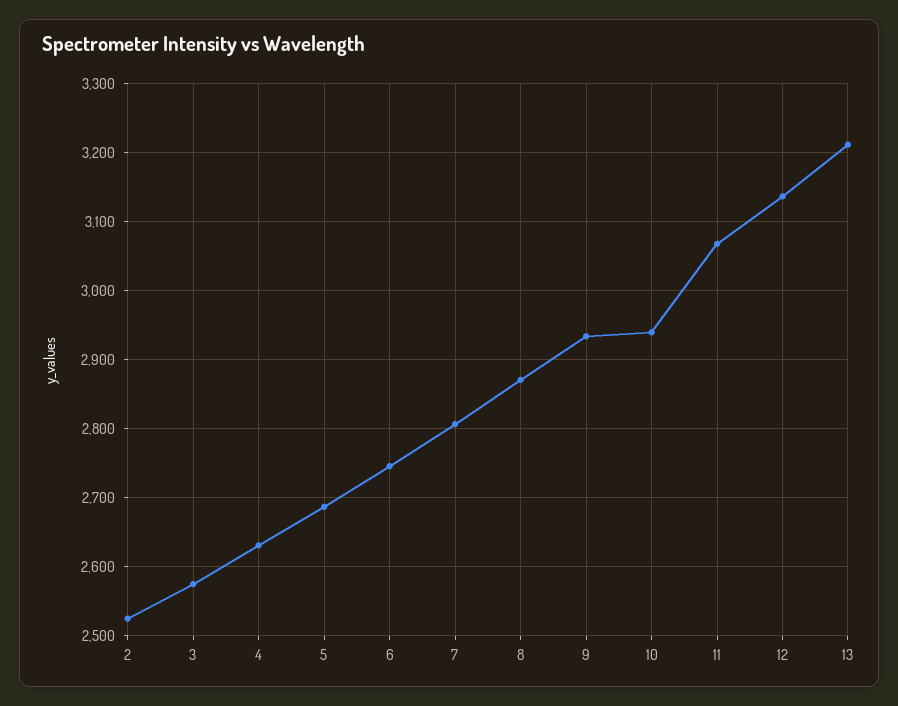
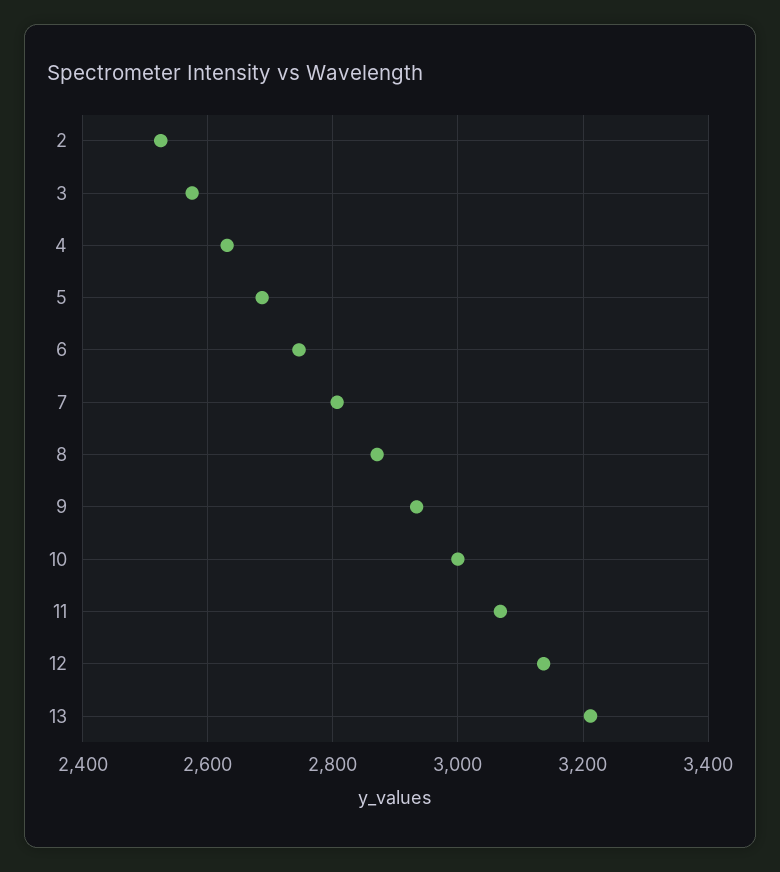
  {
    "2": 2530,
    "3": 2580,
    "4": 2630,
    "5": 2690,
    "6": 2750,
    "7": 2810,
    "8": 2870,
    "9": 2930,
-   "10": 2940,
+   "10": 3000,
    "11": 3070,
    "12": 3140,
    "13": 3210
  }

